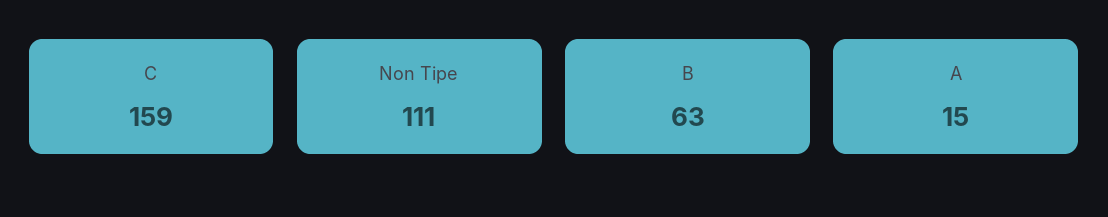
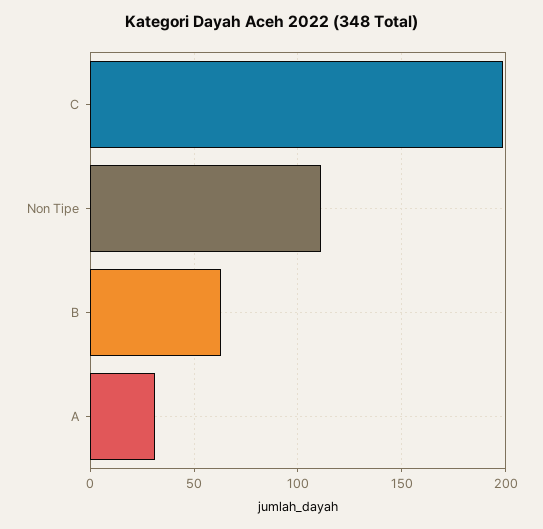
  {
-   "C": 159,
+   "C": 200,
    "Non Tipe": 111,
    "B": 63,
-   "A": 15
+   "A": 30
  }

